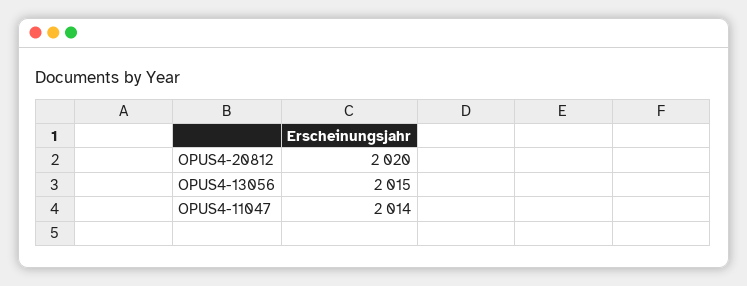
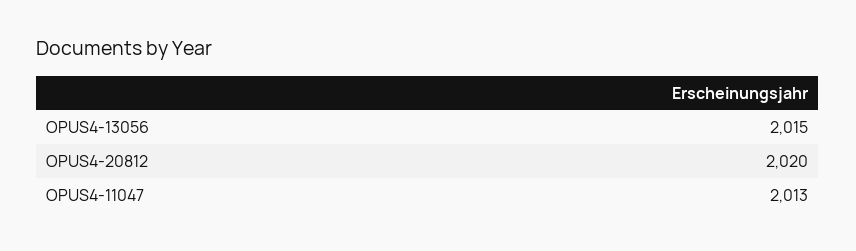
  {
    "OPUS4-20812": 2020,
    "OPUS4-13056": 2015,
-   "OPUS4-11047": 2014
+   "OPUS4-11047": 2013
  }

